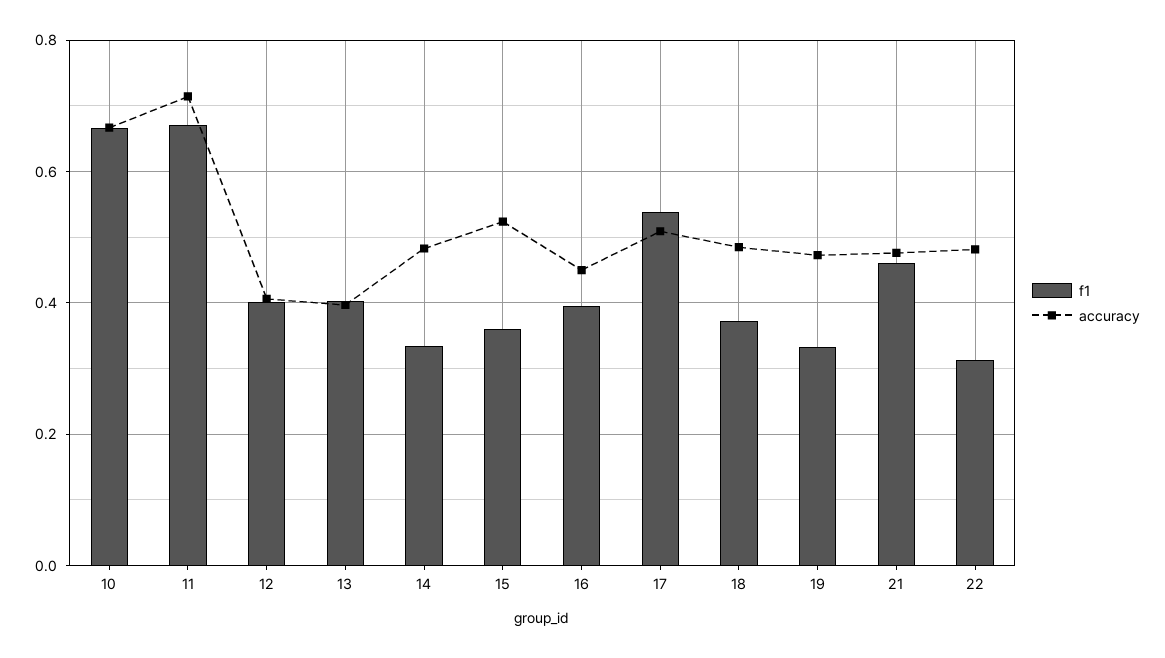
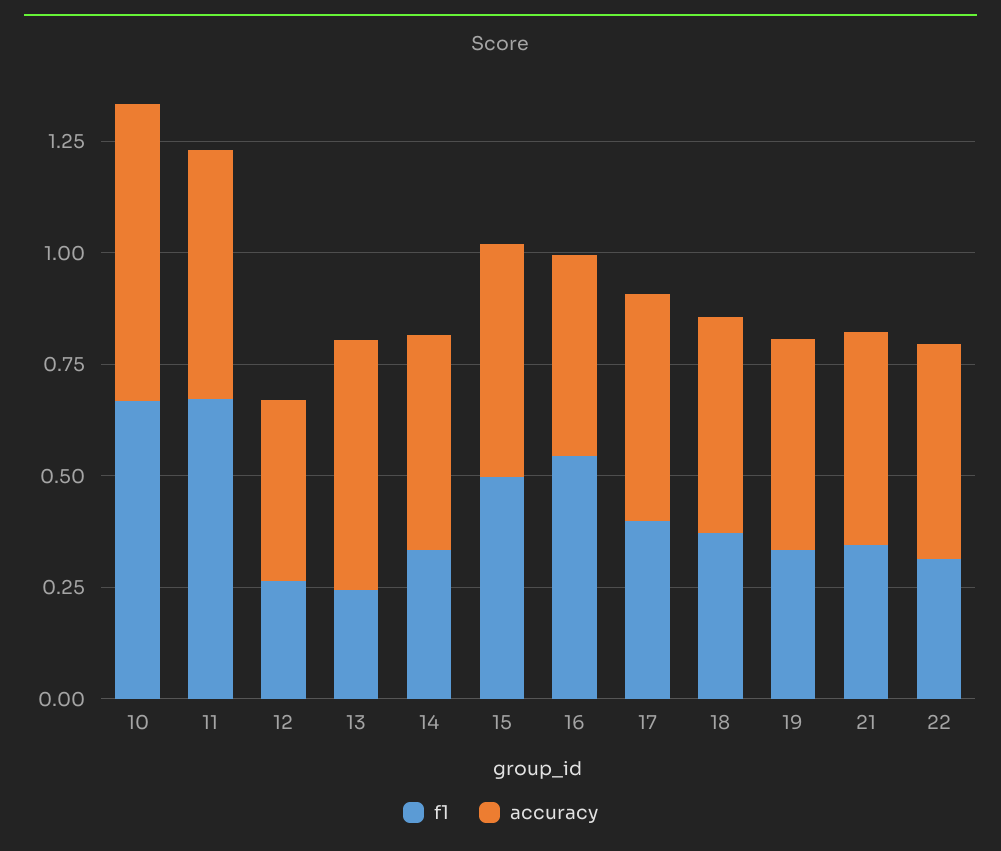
  {
    "f1": {
      "10": 0.66,
      "11": 0.68,
-     "12": 0.4,
+     "12": 0.25,
-     "13": 0.4,
+     "13": 0.25,
      "14": 0.34,
-     "15": 0.36,
+     "15": 0.5,
-     "16": 0.4,
+     "16": 0.55,
-     "17": 0.54,
+     "17": 0.4,
      "18": 0.38,
      "19": 0.34,
-     "21": 0.46,
+     "21": 0.35,
      "22": 0.32
    },
    "accuracy": {
      "10": 0.66,
-     "11": 0.72,
+     "11": 0.55,
      "12": 0.4,
-     "13": 0.4,
+     "13": 0.55,
      "14": 0.48,
      "15": 0.52,
      "16": 0.46,
      "17": 0.5,
      "18": 0.48,
      "19": 0.48,
      "21": 0.48,
      "22": 0.48
    }
  }

